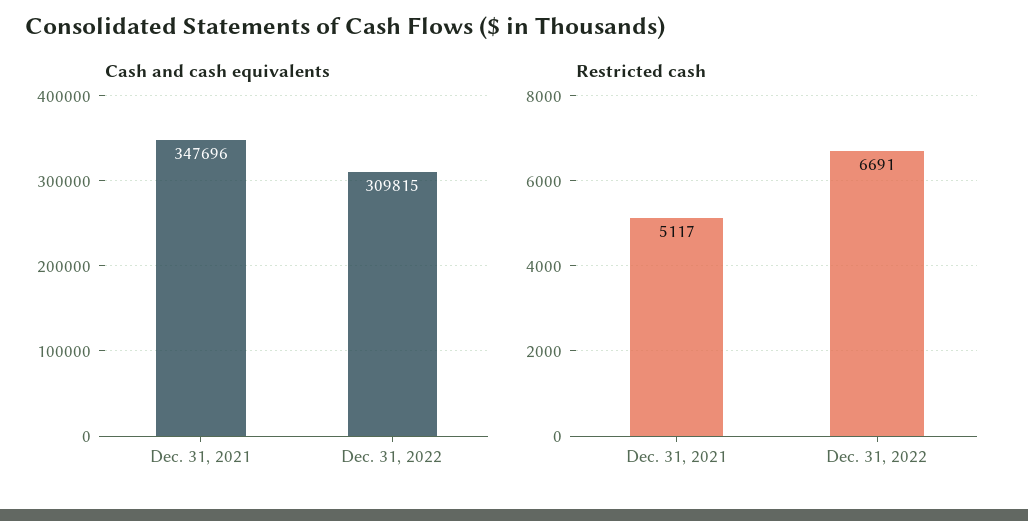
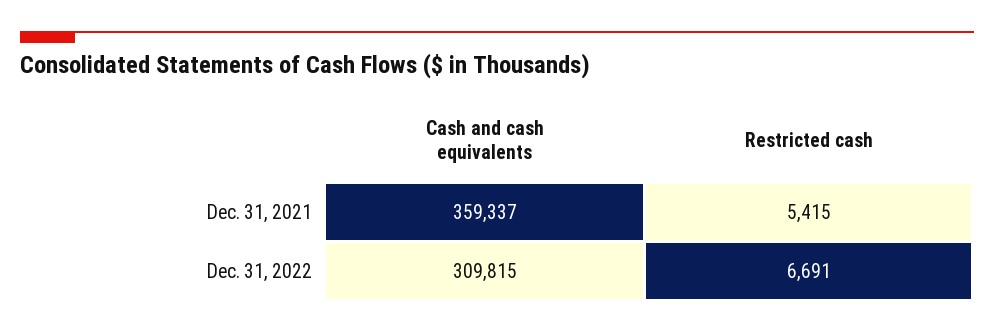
  {
    "Cash and cash equivalents": {
-     "Dec. 31, 2021": 347696,
+     "Dec. 31, 2021": 359337,
      "Dec. 31, 2022": 309815
    },
    "Restricted cash": {
-     "Dec. 31, 2021": 5117,
+     "Dec. 31, 2021": 5415,
      "Dec. 31, 2022": 6691
    }
  }

